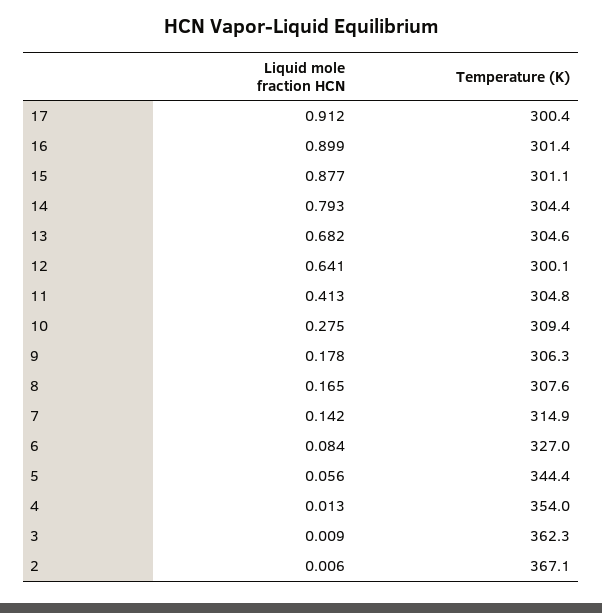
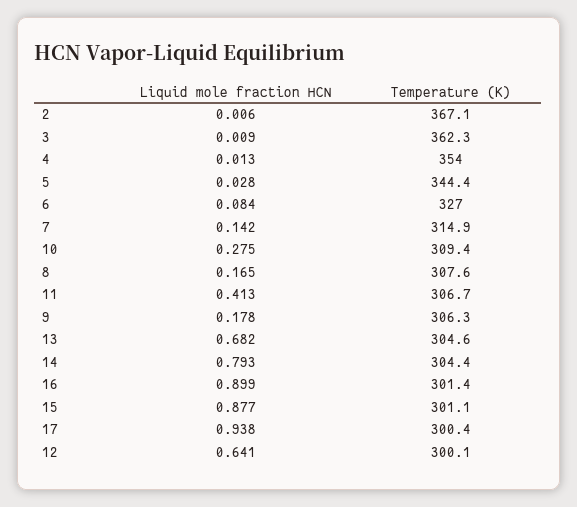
  {
    "Liquid mole fraction HCN": {
-     "17": 0.912,
+     "17": 0.938,
      "16": 0.899,
      "15": 0.877,
      "14": 0.793,
      "13": 0.682,
      "12": 0.641,
      "11": 0.413,
      "10": 0.275,
      "9": 0.178,
      "8": 0.165,
      "7": 0.142,
      "6": 0.084,
-     "5": 0.056,
+     "5": 0.028,
      "4": 0.013,
      "3": 0.009,
      "2": 0.006
    },
    "Temperature (K)": {
      "17": 300.4,
      "16": 301.4,
      "15": 301.1,
      "14": 304.4,
      "13": 304.6,
      "12": 300.1,
-     "11": 304.8,
+     "11": 306.7,
      "10": 309.4,
      "9": 306.3,
      "8": 307.6,
      "7": 314.9,
      "6": 327,
      "5": 344.4,
      "4": 354,
      "3": 362.3,
      "2": 367.1
    }
  }

